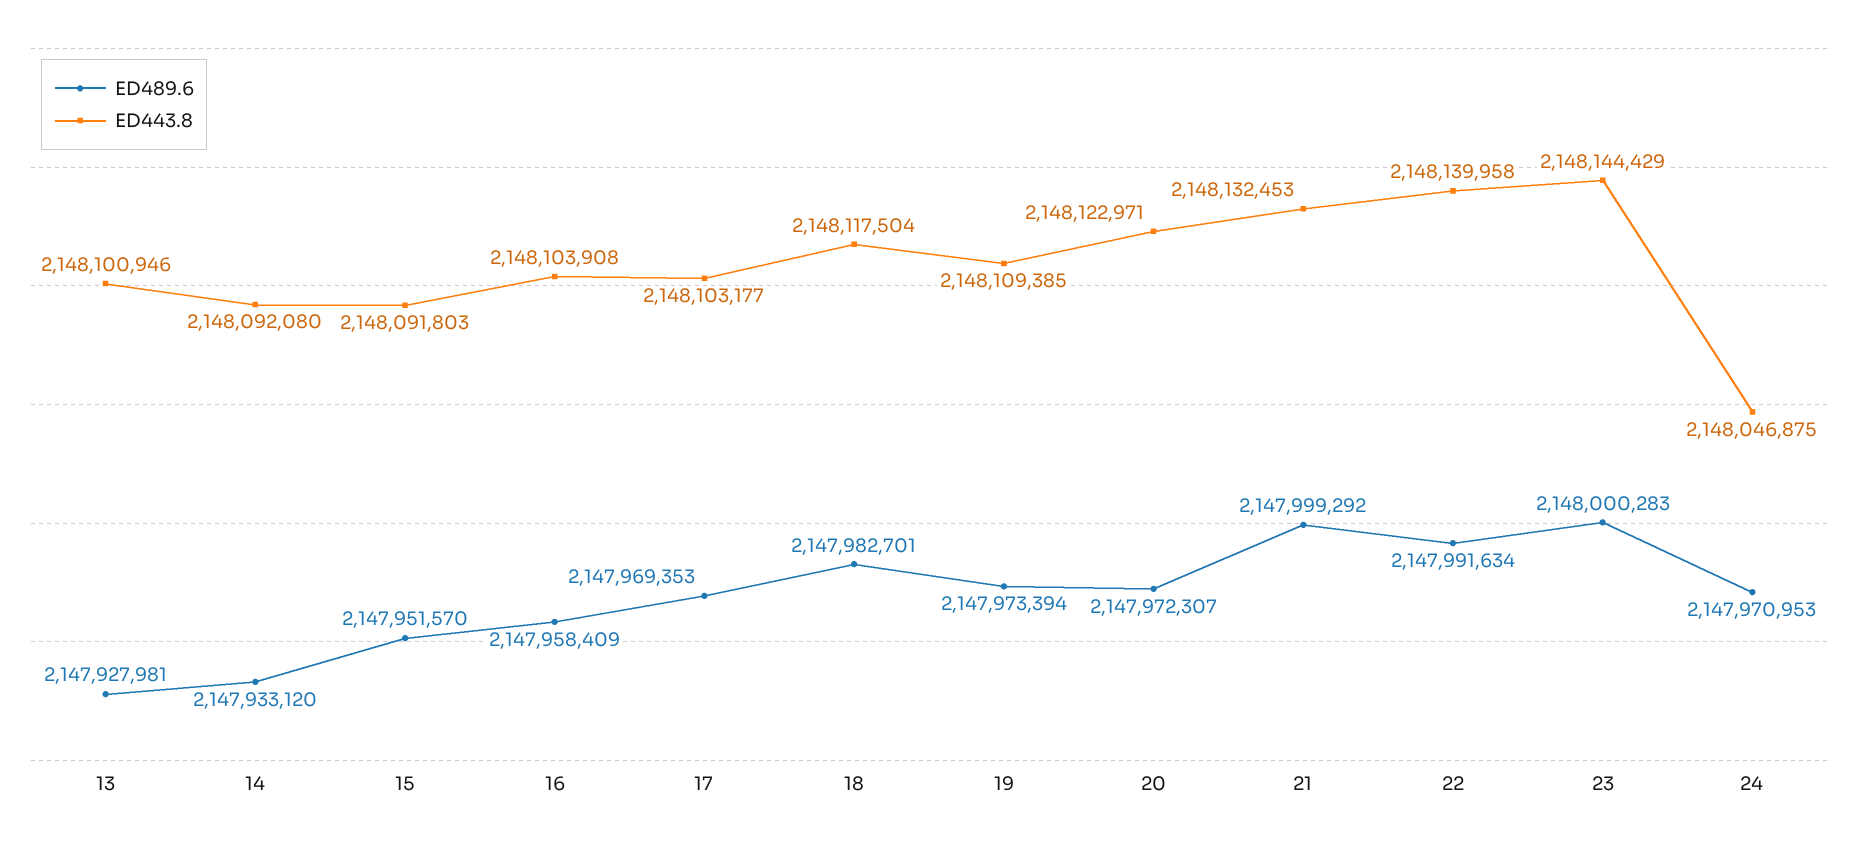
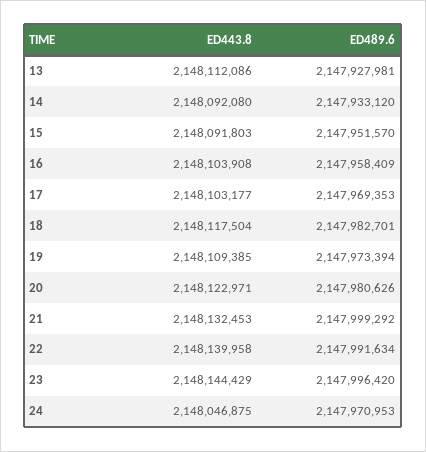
  {
    "ED489.6": {
      "13": 2147927981,
      "14": 2147933120,
      "15": 2147951570,
      "16": 2147958409,
      "17": 2147969353,
      "18": 2147982701,
      "19": 2147973394,
-     "20": 2147972307,
+     "20": 2147980626,
      "21": 2147999292,
      "22": 2147991634,
-     "23": 2148000283,
+     "23": 2147996420,
      "24": 2147970953
    },
    "ED443.8": {
-     "13": 2148100946,
+     "13": 2148112086,
      "14": 2148092080,
      "15": 2148091803,
      "16": 2148103908,
      "17": 2148103177,
      "18": 2148117504,
      "19": 2148109385,
      "20": 2148122971,
      "21": 2148132453,
      "22": 2148139958,
      "23": 2148144429,
      "24": 2148046875
    }
  }

